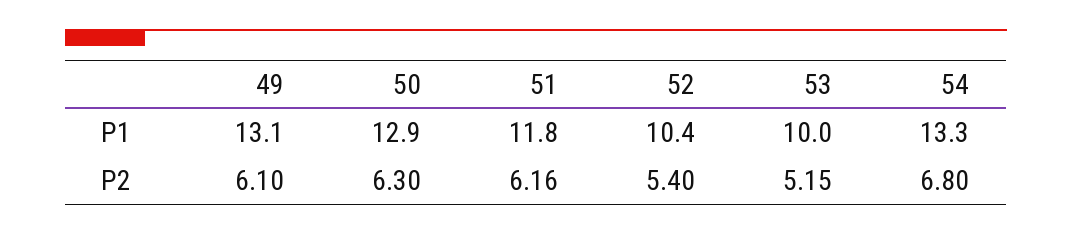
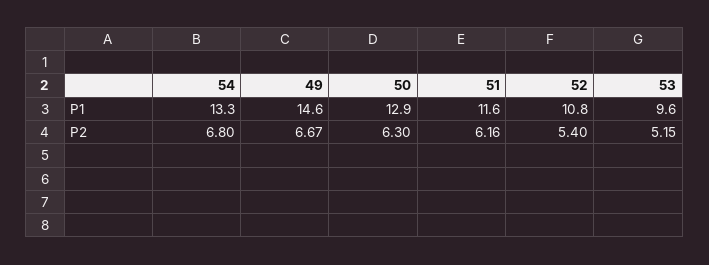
  {
    "49": {
-     "P1": 13.1,
+     "P1": 14.6,
-     "P2": 6.1
+     "P2": 6.67
    },
    "50": {
      "P1": 12.9,
      "P2": 6.3
    },
    "51": {
-     "P1": 11.8,
+     "P1": 11.6,
      "P2": 6.16
    },
    "52": {
-     "P1": 10.4,
+     "P1": 10.8,
      "P2": 5.4
    },
    "53": {
-     "P1": 10,
+     "P1": 9.6,
      "P2": 5.15
    },
    "54": {
      "P1": 13.3,
      "P2": 6.8
    }
  }

